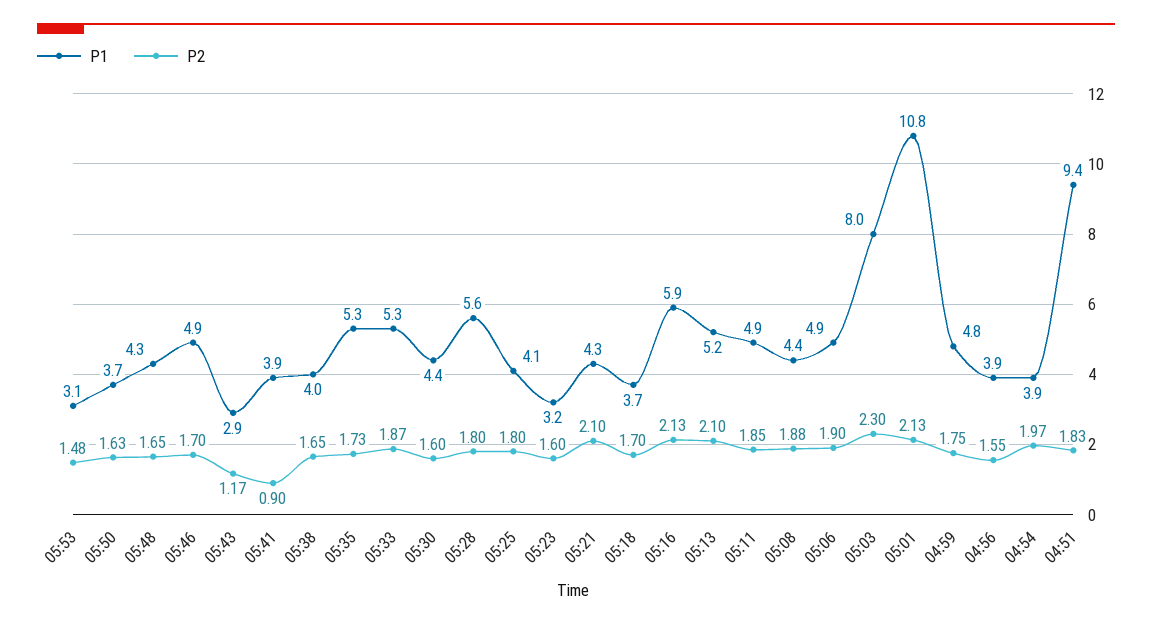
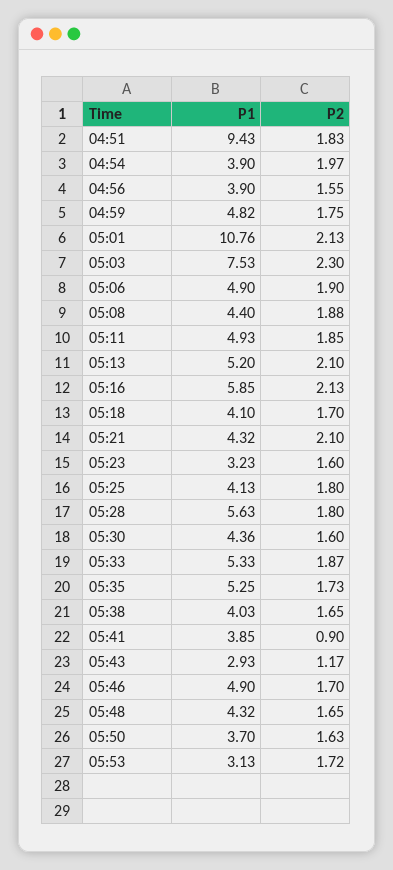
  {
    "P1": {
      "05:53": 3.13,
      "05:50": 3.7,
      "05:48": 4.32,
      "05:46": 4.9,
      "05:43": 2.93,
      "05:41": 3.85,
      "05:38": 4.03,
      "05:35": 5.25,
      "05:33": 5.33,
      "05:30": 4.36,
      "05:28": 5.63,
      "05:25": 4.13,
      "05:23": 3.23,
      "05:21": 4.32,
-     "05:18": 3.7,
+     "05:18": 4.1,
      "05:16": 5.85,
      "05:13": 5.2,
      "05:11": 4.93,
      "05:08": 4.4,
      "05:06": 4.9,
-     "05:03": 8,
+     "05:03": 7.53,
      "05:01": 10.76,
      "04:59": 4.82,
      "04:56": 3.9,
      "04:54": 3.9,
      "04:51": 9.43
    },
    "P2": {
-     "05:53": 1.48,
+     "05:53": 1.72,
      "05:50": 1.63,
      "05:48": 1.65,
      "05:46": 1.7,
      "05:43": 1.17,
      "05:41": 0.9,
      "05:38": 1.65,
      "05:35": 1.73,
      "05:33": 1.87,
      "05:30": 1.6,
      "05:28": 1.8,
      "05:25": 1.8,
      "05:23": 1.6,
      "05:21": 2.1,
      "05:18": 1.7,
      "05:16": 2.13,
      "05:13": 2.1,
      "05:11": 1.85,
      "05:08": 1.88,
      "05:06": 1.9,
      "05:03": 2.3,
      "05:01": 2.13,
      "04:59": 1.75,
      "04:56": 1.55,
      "04:54": 1.97,
      "04:51": 1.83
    }
  }

